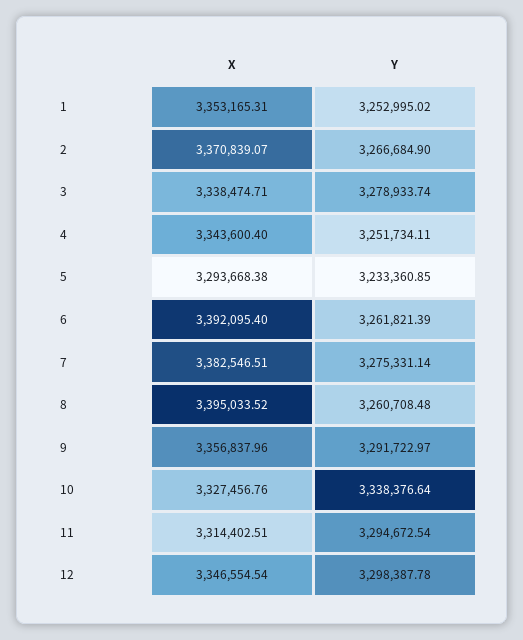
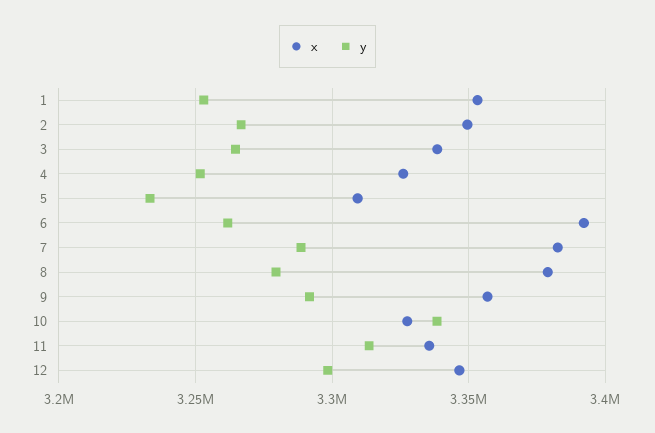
  {
    "X": {
      "1": 3353165.31,
-     "2": 3370839.07,
+     "2": 3350000,
      "3": 3338474.71,
-     "4": 3343600.4,
+     "4": 3325000,
-     "5": 3293668.38,
+     "5": 3310000,
      "6": 3392095.4,
      "7": 3382546.51,
-     "8": 3395033.52,
+     "8": 3380000,
      "9": 3356837.96,
      "10": 3327456.76,
-     "11": 3314402.51,
+     "11": 3335000,
      "12": 3346554.54
    },
    "Y": {
      "1": 3252995.02,
      "2": 3266684.9,
-     "3": 3278933.74,
+     "3": 3265000,
      "4": 3251734.11,
      "5": 3233360.85,
      "6": 3261821.39,
-     "7": 3275331.14,
+     "7": 3290000,
-     "8": 3260708.48,
+     "8": 3280000,
      "9": 3291722.97,
      "10": 3338376.64,
-     "11": 3294672.54,
+     "11": 3315000,
      "12": 3298387.78
    }
  }

